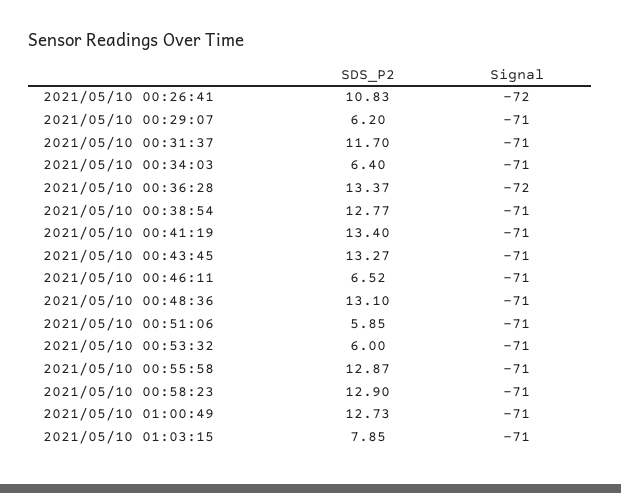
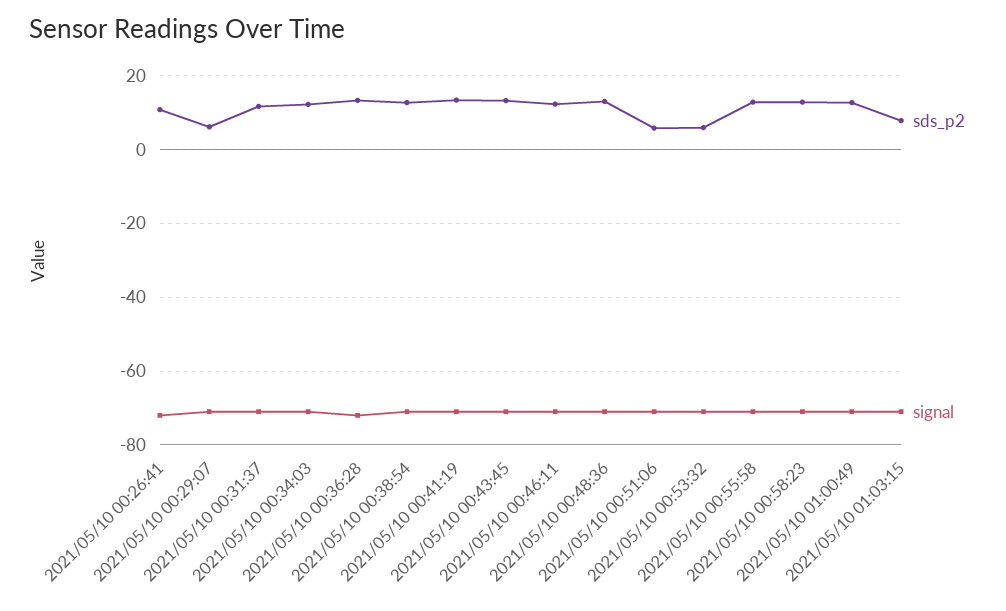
  {
    "SDS_P2": {
      "2021/05/10 00:26:41": 10.83,
      "2021/05/10 00:29:07": 6.2,
      "2021/05/10 00:31:37": 11.7,
-     "2021/05/10 00:34:03": 6.4,
+     "2021/05/10 00:34:03": 12,
      "2021/05/10 00:36:28": 13.37,
      "2021/05/10 00:38:54": 12.77,
      "2021/05/10 00:41:19": 13.4,
      "2021/05/10 00:43:45": 13.27,
-     "2021/05/10 00:46:11": 6.52,
+     "2021/05/10 00:46:11": 12,
      "2021/05/10 00:48:36": 13.1,
      "2021/05/10 00:51:06": 5.85,
      "2021/05/10 00:53:32": 6,
      "2021/05/10 00:55:58": 12.87,
      "2021/05/10 00:58:23": 12.9,
      "2021/05/10 01:00:49": 12.73,
      "2021/05/10 01:03:15": 7.85
    },
    "Signal": {
      "2021/05/10 00:26:41": -72,
      "2021/05/10 00:29:07": -71,
      "2021/05/10 00:31:37": -71,
      "2021/05/10 00:34:03": -71,
      "2021/05/10 00:36:28": -72,
      "2021/05/10 00:38:54": -71,
      "2021/05/10 00:41:19": -71,
      "2021/05/10 00:43:45": -71,
      "2021/05/10 00:46:11": -71,
      "2021/05/10 00:48:36": -71,
      "2021/05/10 00:51:06": -71,
      "2021/05/10 00:53:32": -71,
      "2021/05/10 00:55:58": -71,
      "2021/05/10 00:58:23": -71,
      "2021/05/10 01:00:49": -71,
      "2021/05/10 01:03:15": -71
    }
  }

